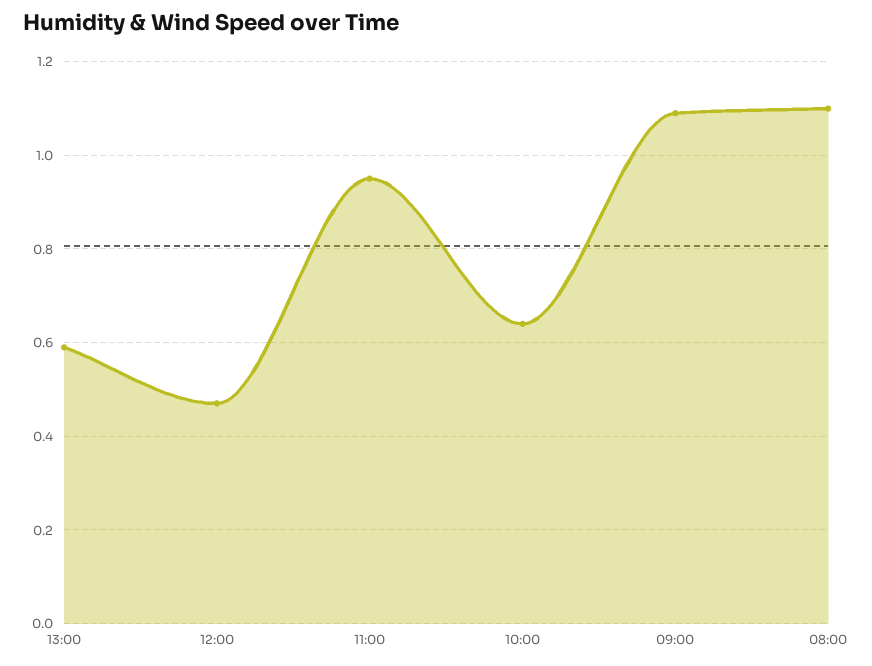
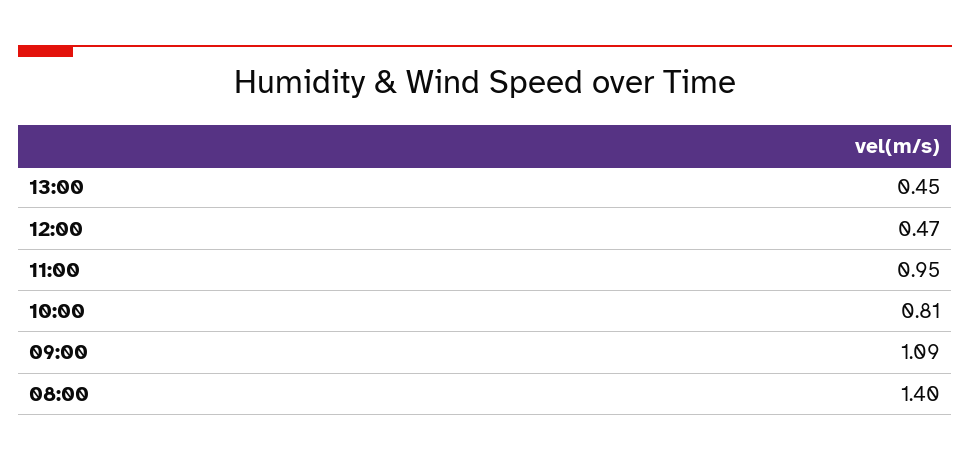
  {
-   "13:00": 0.6,
+   "13:00": 0.45,
    "12:00": 0.47,
    "11:00": 0.95,
-   "10:00": 0.65,
+   "10:00": 0.81,
    "09:00": 1.09,
-   "08:00": 1.1
+   "08:00": 1.4
  }

